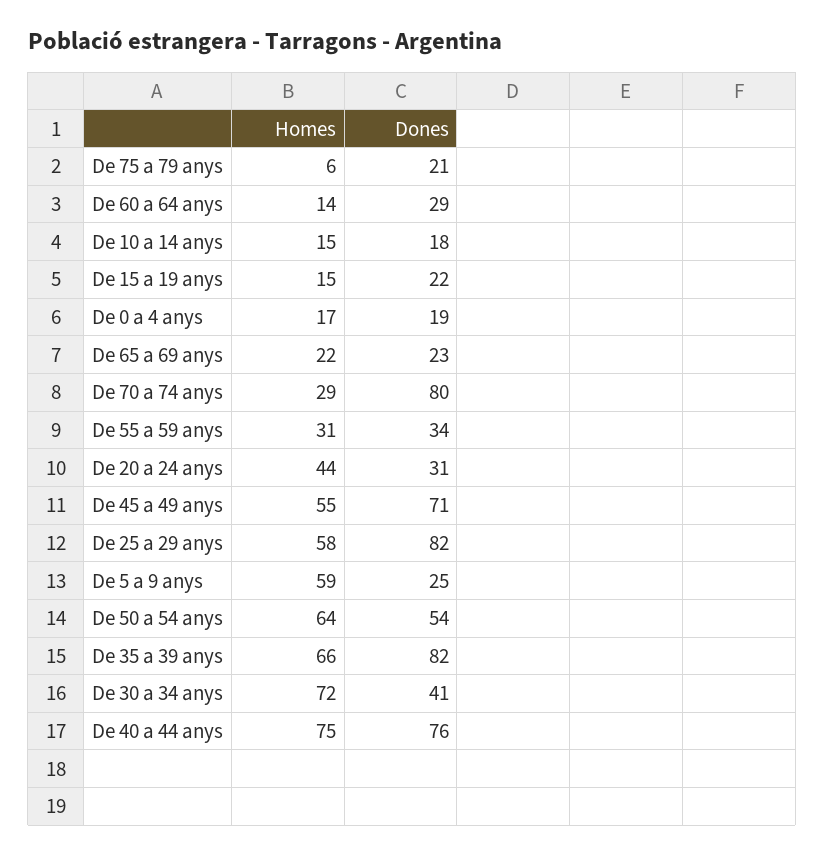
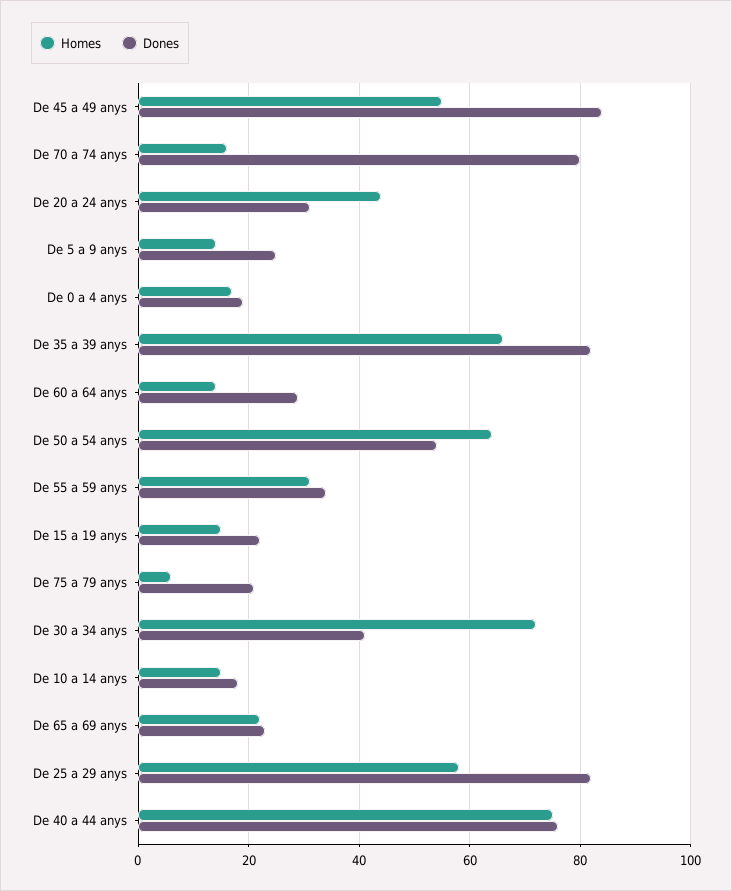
  {
    "Homes": {
      "De 75 a 79 anys": 6,
      "De 60 a 64 anys": 14,
      "De 10 a 14 anys": 15,
      "De 15 a 19 anys": 15,
      "De 0 a 4 anys": 17,
      "De 65 a 69 anys": 22,
-     "De 70 a 74 anys": 29,
+     "De 70 a 74 anys": 15,
      "De 55 a 59 anys": 31,
      "De 20 a 24 anys": 44,
      "De 45 a 49 anys": 55,
      "De 25 a 29 anys": 58,
-     "De 5 a 9 anys": 59,
+     "De 5 a 9 anys": 15,
      "De 50 a 54 anys": 64,
      "De 35 a 39 anys": 66,
      "De 30 a 34 anys": 72,
      "De 40 a 44 anys": 75
    },
    "Dones": {
      "De 75 a 79 anys": 21,
      "De 60 a 64 anys": 29,
      "De 10 a 14 anys": 18,
      "De 15 a 19 anys": 22,
      "De 0 a 4 anys": 19,
      "De 65 a 69 anys": 23,
      "De 70 a 74 anys": 80,
      "De 55 a 59 anys": 34,
      "De 20 a 24 anys": 31,
-     "De 45 a 49 anys": 71,
+     "De 45 a 49 anys": 85,
      "De 25 a 29 anys": 82,
      "De 5 a 9 anys": 25,
      "De 50 a 54 anys": 54,
      "De 35 a 39 anys": 82,
      "De 30 a 34 anys": 41,
      "De 40 a 44 anys": 76
    }
  }

